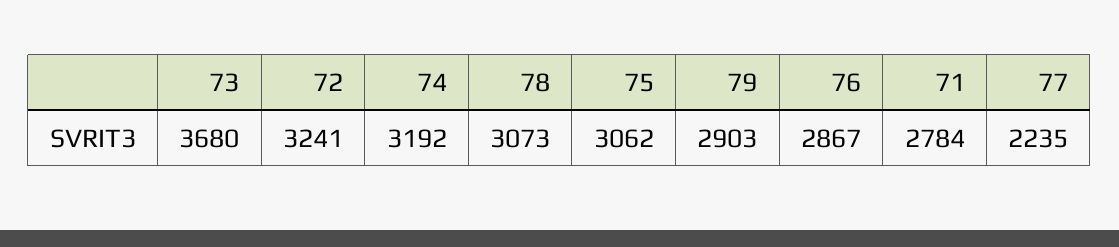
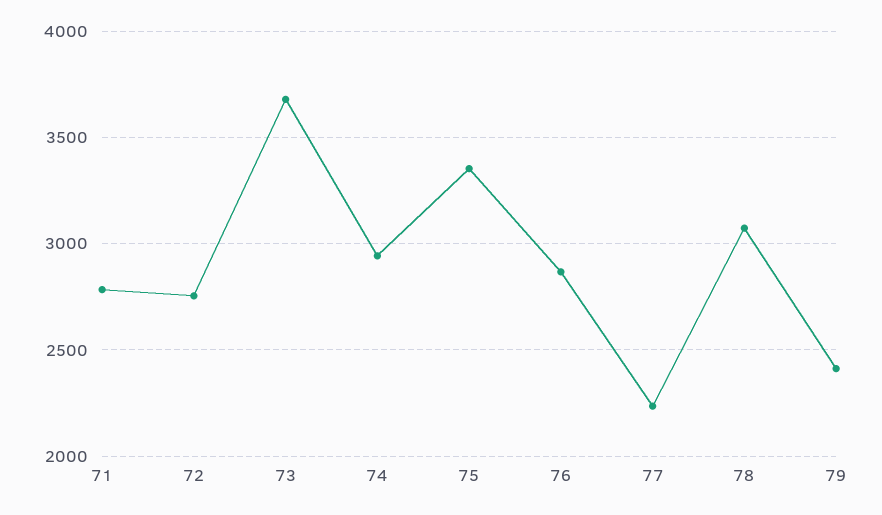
  {
    "73": 3680,
-   "72": 3241,
+   "72": 2750,
-   "74": 3192,
+   "74": 2950,
    "78": 3073,
-   "75": 3062,
+   "75": 3350,
-   "79": 2903,
+   "79": 2400,
    "76": 2867,
    "71": 2784,
    "77": 2235
  }

